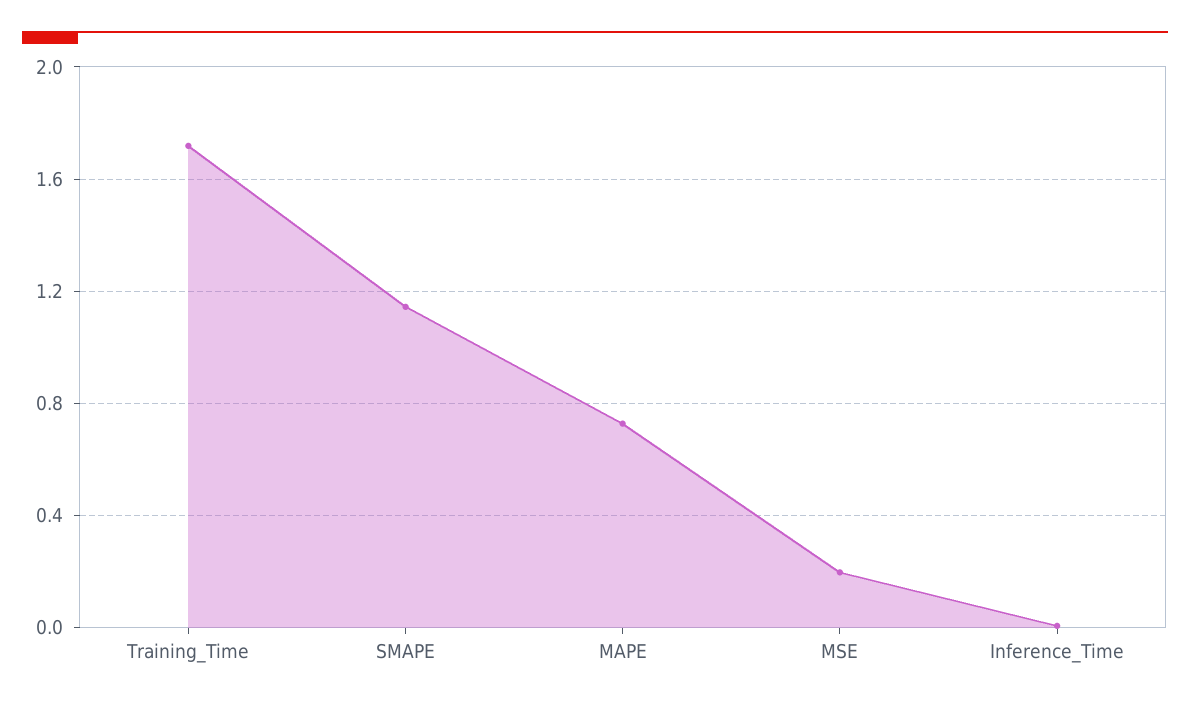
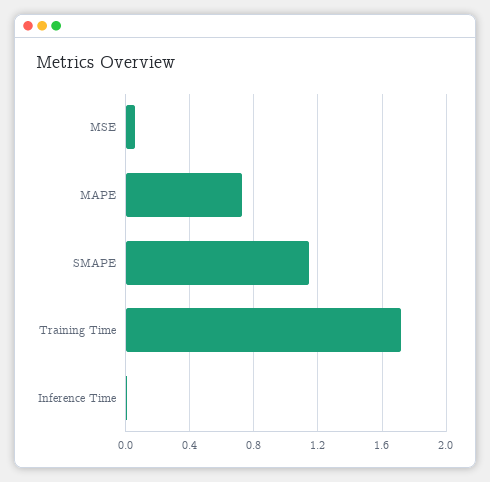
  {
    "Training_Time": 1.7,
    "SMAPE": 1.15,
    "MAPE": 0.75,
-   "MSE": 0.2,
+   "MSE": 0.05,
    "Inference_Time": 0
  }

